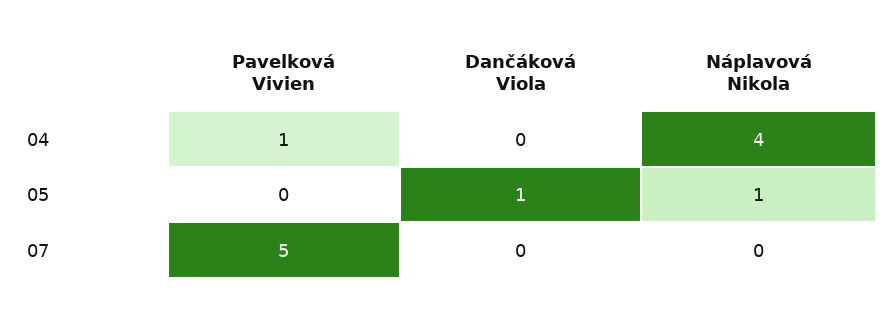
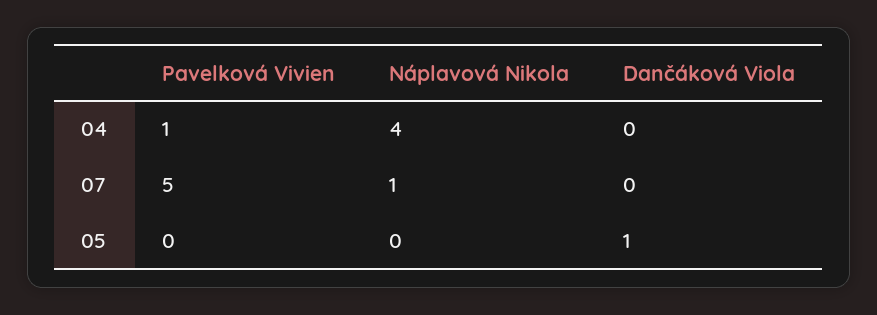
  {
    "Pavelková Vivien": {
      "04": 1,
      "05": 0,
      "07": 5
    },
    "Dančáková Viola": {
      "04": 0,
      "05": 1,
      "07": 0
    },
    "Náplavová Nikola": {
      "04": 4,
-     "05": 1,
+     "05": 0,
-     "07": 0
+     "07": 1
    }
  }

